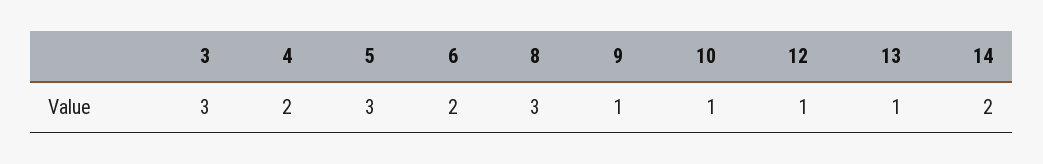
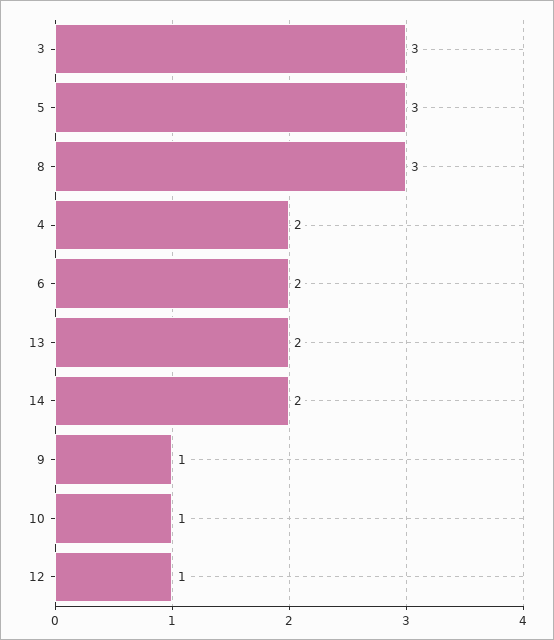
  {
    "3": 3,
    "4": 2,
    "5": 3,
    "6": 2,
    "8": 3,
    "9": 1,
    "10": 1,
    "12": 1,
-   "13": 1,
+   "13": 2,
    "14": 2
  }

